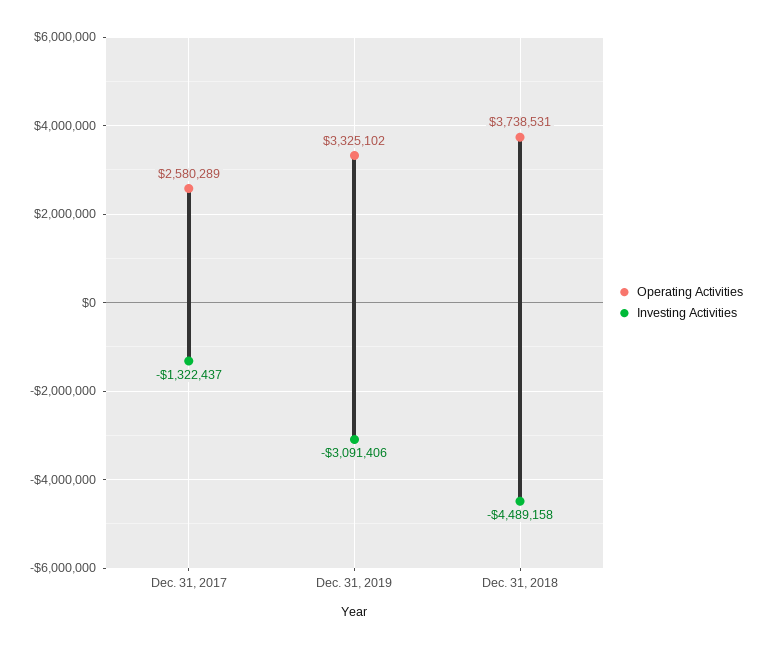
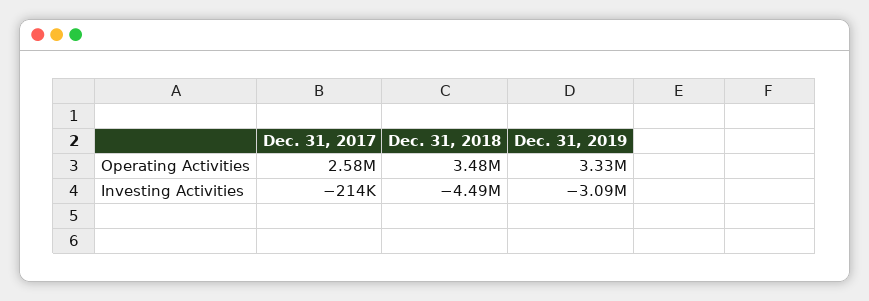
  {
    "Operating Activities": {
      "Dec. 31, 2017": 2580289,
      "Dec. 31, 2019": 3325102,
-     "Dec. 31, 2018": 3738531
+     "Dec. 31, 2018": 3480000
    },
    "Investing Activities": {
-     "Dec. 31, 2017": -1322437,
+     "Dec. 31, 2017": -214000,
      "Dec. 31, 2019": -3091406,
      "Dec. 31, 2018": -4489158
    }
  }

